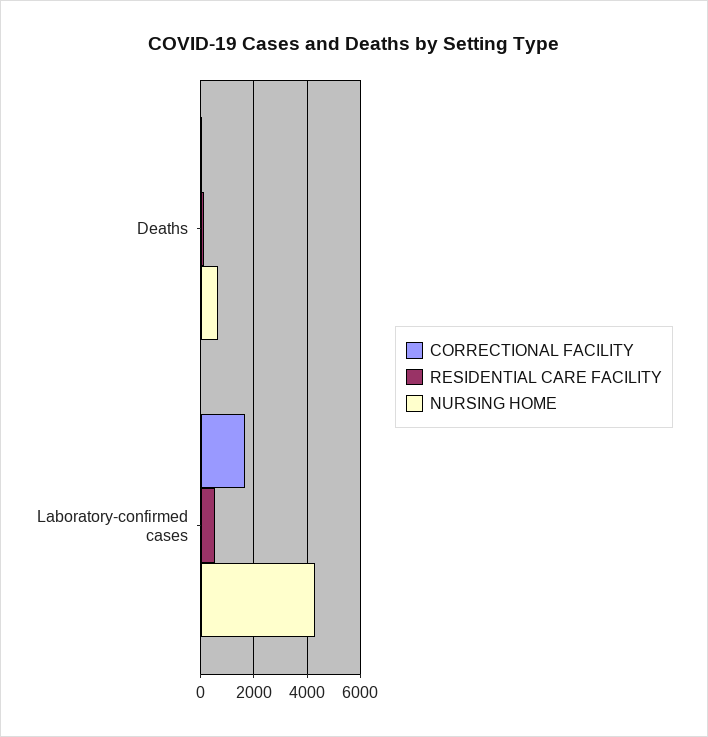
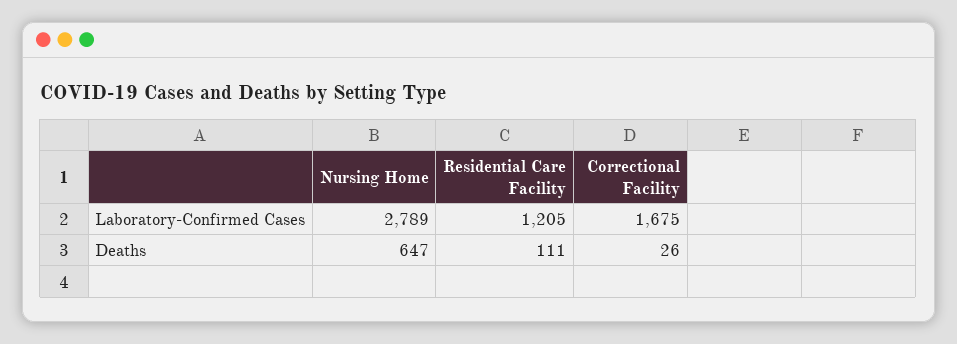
  {
    "CORRECTIONAL FACILITY": {
      "Deaths": 26,
      "Laboratory-confirmed cases": 1675
    },
    "RESIDENTIAL CARE FACILITY": {
      "Deaths": 111,
-     "Laboratory-confirmed cases": 500
+     "Laboratory-confirmed cases": 1205
    },
    "NURSING HOME": {
      "Deaths": 647,
-     "Laboratory-confirmed cases": 4250
+     "Laboratory-confirmed cases": 2789
    }
  }

